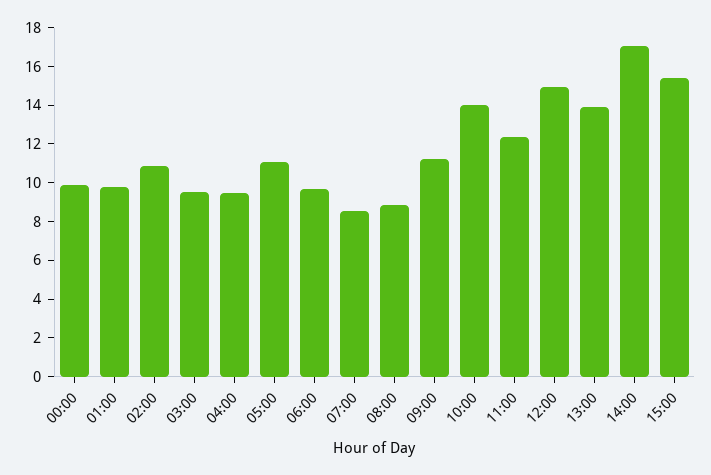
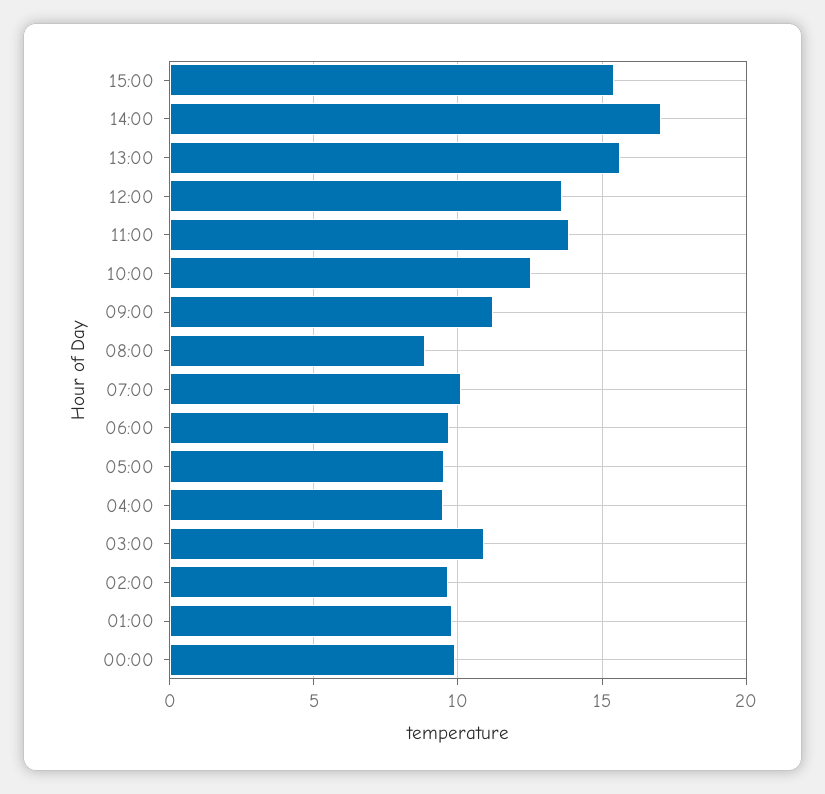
  {
    "00:00": 10,
    "01:00": 10,
-   "02:00": 11,
+   "02:00": 9.5,
-   "03:00": 9.5,
+   "03:00": 11,
    "04:00": 9.5,
-   "05:00": 11,
+   "05:00": 9.5,
    "06:00": 9.5,
-   "07:00": 8.5,
+   "07:00": 10,
    "08:00": 9,
    "09:00": 11,
-   "10:00": 14,
+   "10:00": 12.5,
-   "11:00": 12.5,
+   "11:00": 14,
-   "12:00": 15,
+   "12:00": 13.5,
-   "13:00": 14,
+   "13:00": 15.5,
    "14:00": 17,
    "15:00": 15.5
  }

